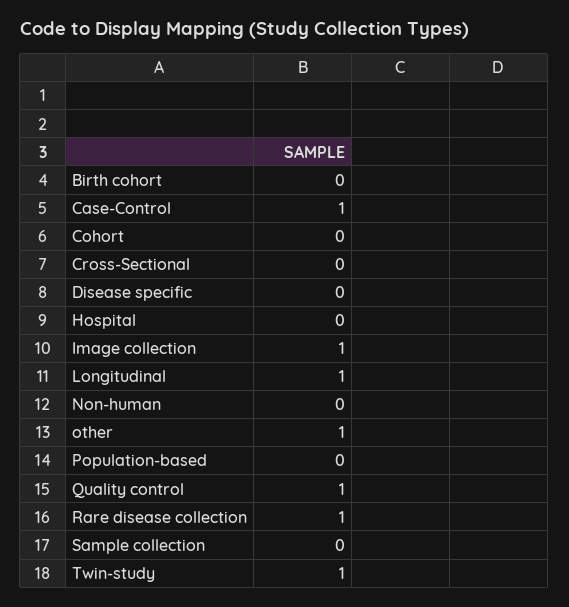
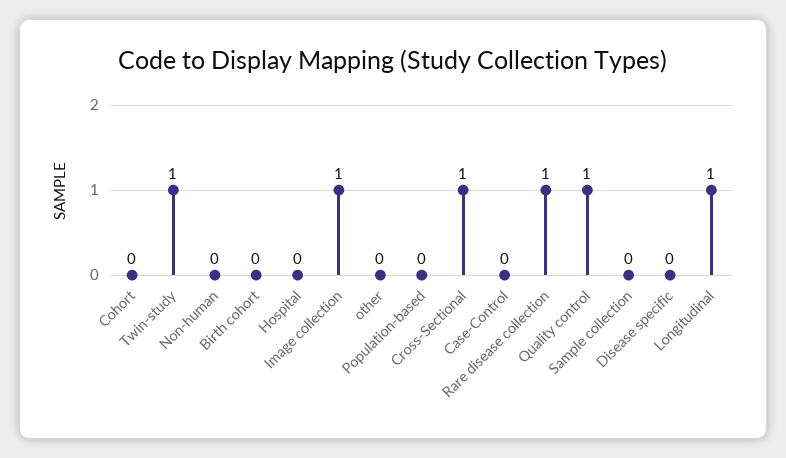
  {
    "Birth cohort": 0,
-   "Case-Control": 1,
+   "Case-Control": 0,
    "Cohort": 0,
-   "Cross-Sectional": 0,
+   "Cross-Sectional": 1,
    "Disease specific": 0,
    "Hospital": 0,
    "Image collection": 1,
    "Longitudinal": 1,
    "Non-human": 0,
-   "other": 1,
+   "other": 0,
    "Population-based": 0,
    "Quality control": 1,
    "Rare disease collection": 1,
    "Sample collection": 0,
    "Twin-study": 1
  }

